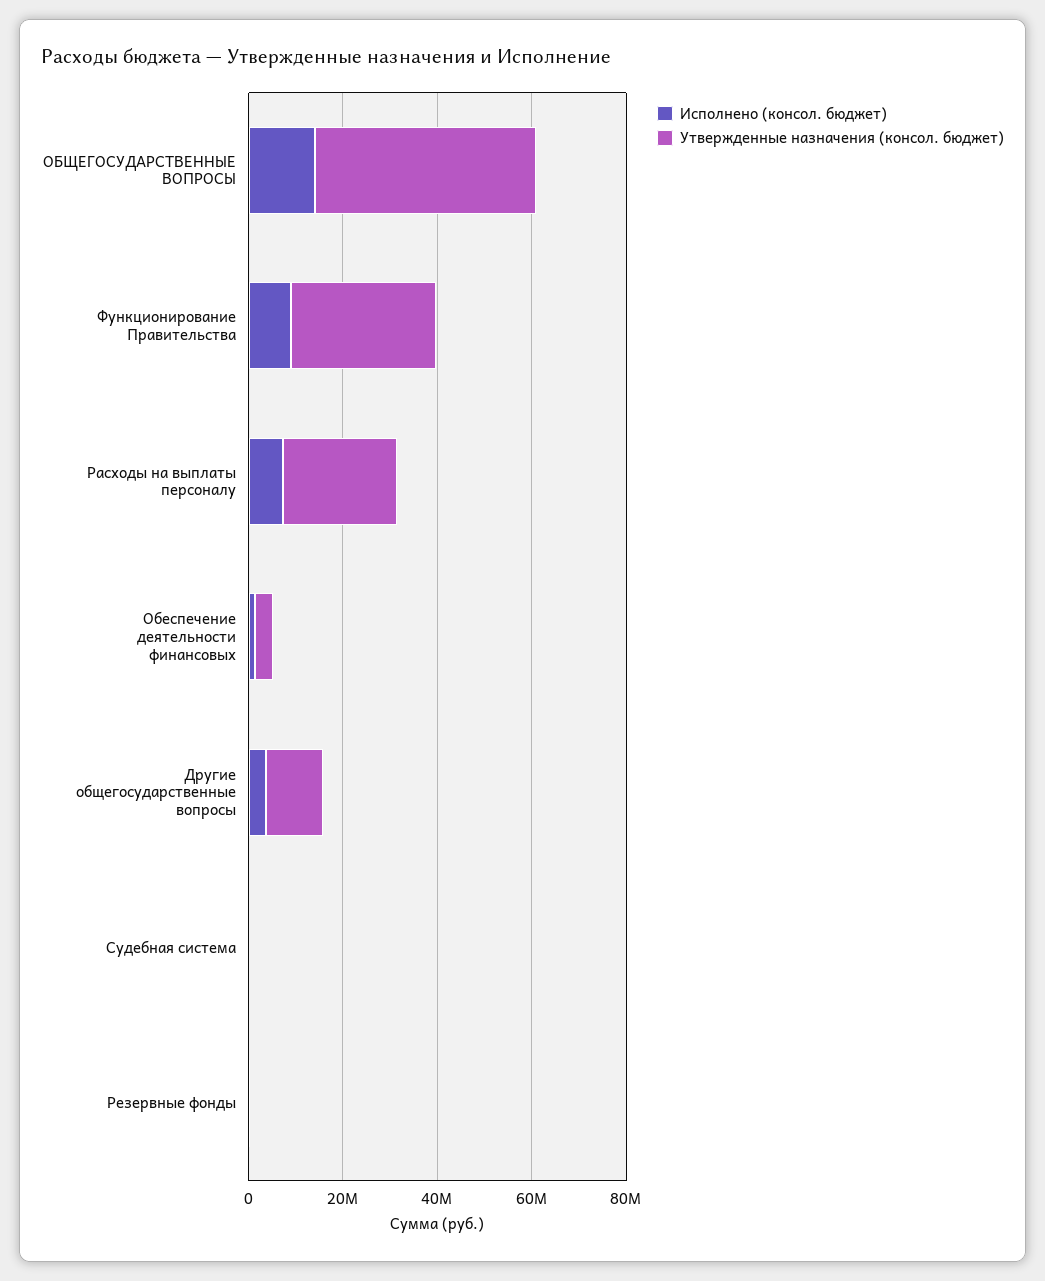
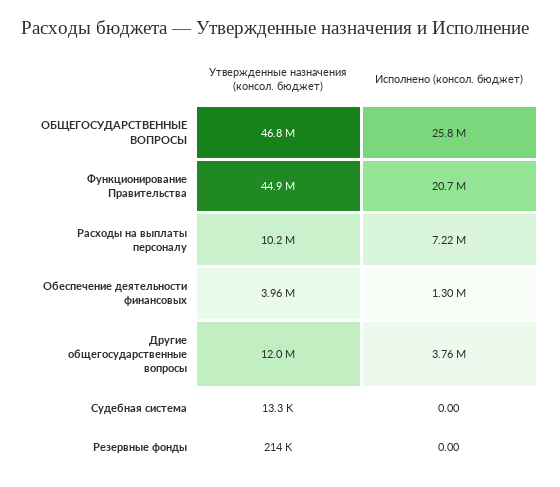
  {
    "Исполнено (консол. бюджет)": {
-     "ОБЩЕГОСУДАРСТВЕННЫЕ ВОПРОСЫ": 15000000,
+     "ОБЩЕГОСУДАРСТВЕННЫЕ ВОПРОСЫ": 25800000,
-     "Функционирование Правительства": 10000000,
+     "Функционирование Правительства": 20700000,
      "Расходы на выплаты персоналу": 7220000,
      "Обеспечение деятельности финансовых": 1300000,
      "Другие общегосударственные вопросы": 3760000,
      "Судебная система": 0,
      "Резервные фонды": 0
    },
    "Утвержденные назначения (консол. бюджет)": {
      "ОБЩЕГОСУДАРСТВЕННЫЕ ВОПРОСЫ": 46800000,
-     "Функционирование Правительства": 30000000,
+     "Функционирование Правительства": 44900000,
-     "Расходы на выплаты персоналу": 25000000,
+     "Расходы на выплаты персоналу": 10200000,
      "Обеспечение деятельности финансовых": 3960000,
      "Другие общегосударственные вопросы": 12000000,
      "Судебная система": 13300,
      "Резервные фонды": 214000
    }
  }

